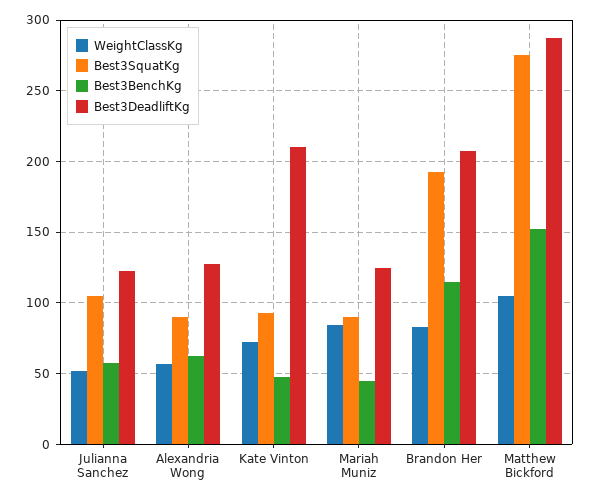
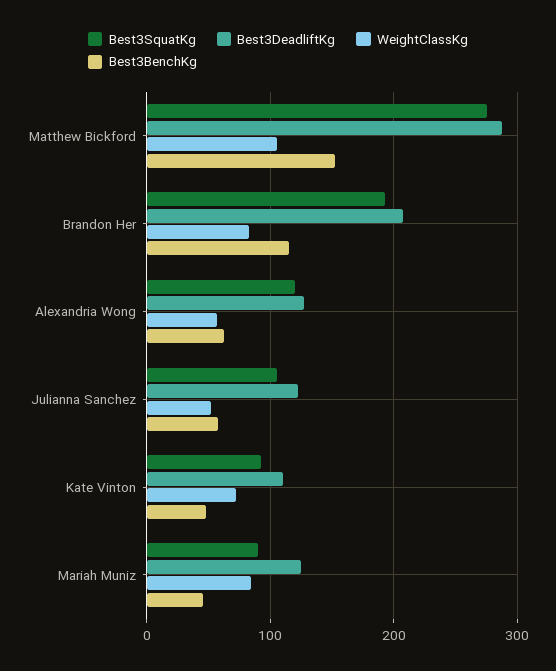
  {
    "WeightClassKg": {
      "Julianna Sanchez": 50,
      "Alexandria Wong": 55,
      "Kate Vinton": 70,
      "Mariah Muniz": 85,
      "Brandon Her": 85,
      "Matthew Bickford": 105
    },
    "Best3SquatKg": {
      "Julianna Sanchez": 105,
-     "Alexandria Wong": 90,
+     "Alexandria Wong": 120,
      "Kate Vinton": 95,
      "Mariah Muniz": 90,
      "Brandon Her": 195,
      "Matthew Bickford": 275
    },
    "Best3BenchKg": {
      "Julianna Sanchez": 60,
      "Alexandria Wong": 65,
      "Kate Vinton": 50,
      "Mariah Muniz": 45,
      "Brandon Her": 115,
      "Matthew Bickford": 155
    },
    "Best3DeadliftKg": {
      "Julianna Sanchez": 125,
      "Alexandria Wong": 130,
-     "Kate Vinton": 210,
+     "Kate Vinton": 110,
      "Mariah Muniz": 125,
      "Brandon Her": 210,
      "Matthew Bickford": 290
    }
  }

